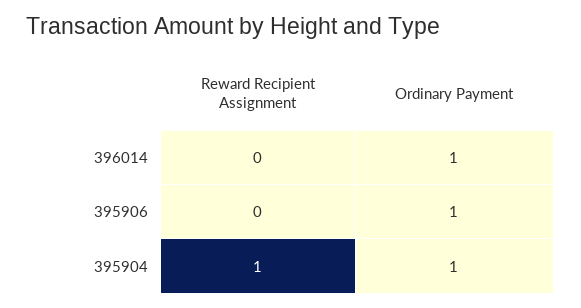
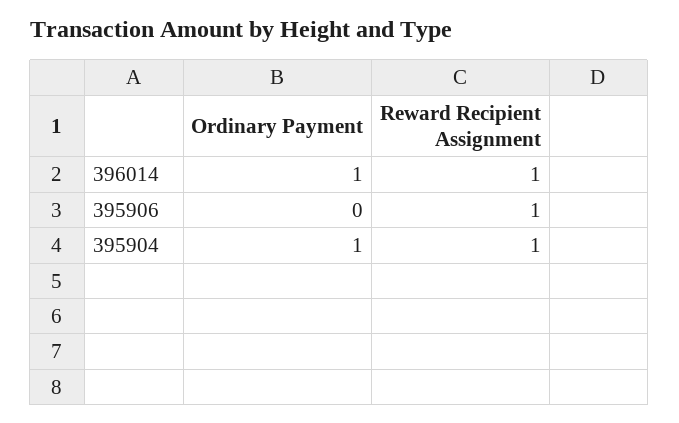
  {
    "Reward Recipient Assignment": {
-     "396014": 0,
+     "396014": 1,
-     "395906": 0,
+     "395906": 1,
      "395904": 1
    },
    "Ordinary Payment": {
      "396014": 1,
-     "395906": 1,
+     "395906": 0,
      "395904": 1
    }
  }

